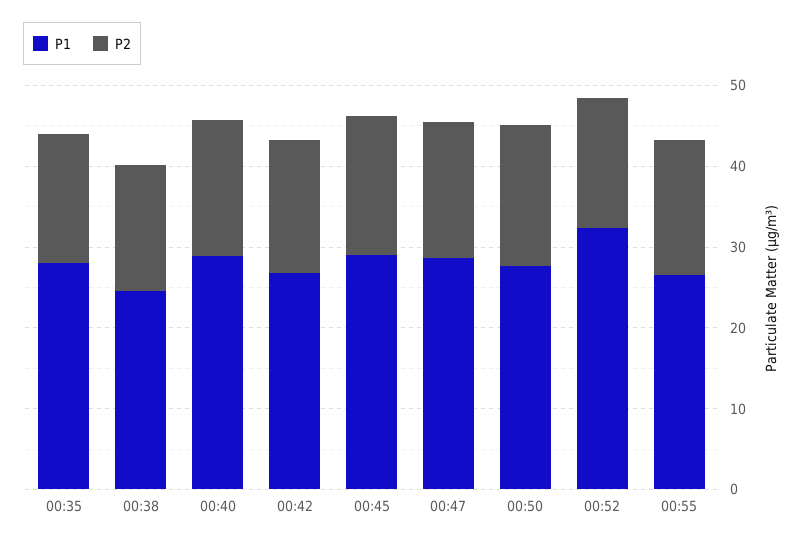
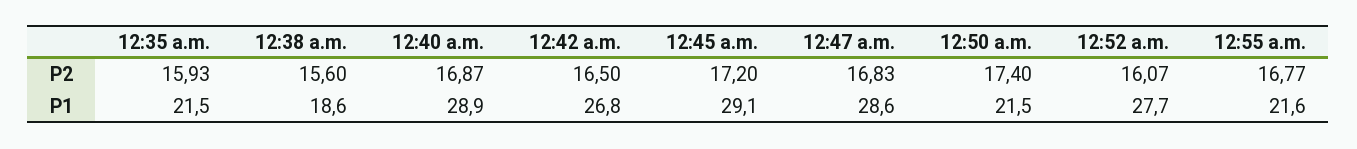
  {
    "P1": {
-     "00:35": 28,
+     "00:35": 21.5,
-     "00:38": 24,
+     "00:38": 18.6,
      "00:40": 28.9,
      "00:42": 26.8,
      "00:45": 29.1,
      "00:47": 28.6,
-     "00:50": 28,
+     "00:50": 21.5,
-     "00:52": 32,
+     "00:52": 27.7,
-     "00:55": 26
+     "00:55": 21.6
    },
    "P2": {
      "00:35": 15.93,
      "00:38": 15.6,
      "00:40": 16.87,
      "00:42": 16.5,
      "00:45": 17.2,
      "00:47": 16.83,
      "00:50": 17.4,
      "00:52": 16.07,
      "00:55": 16.77
    }
  }

